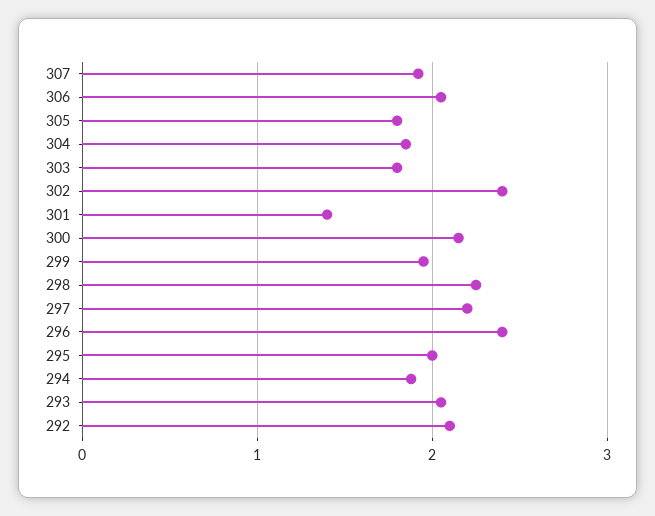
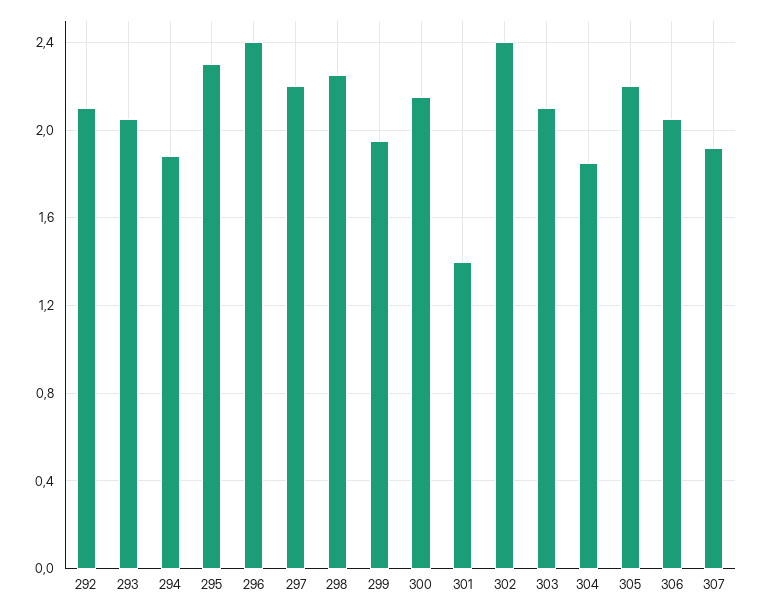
  {
    "307": 1.9,
    "306": 2.05,
-   "305": 1.8,
+   "305": 2.2,
    "304": 1.85,
-   "303": 1.8,
+   "303": 2.1,
    "302": 2.4,
    "301": 1.4,
    "300": 2.15,
    "299": 1.95,
    "298": 2.25,
    "297": 2.2,
    "296": 2.4,
-   "295": 2,
+   "295": 2.3,
    "294": 1.9,
    "293": 2.05,
    "292": 2.1
  }

